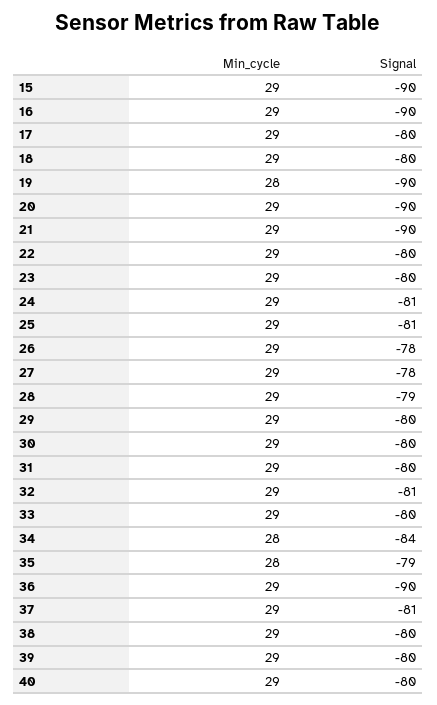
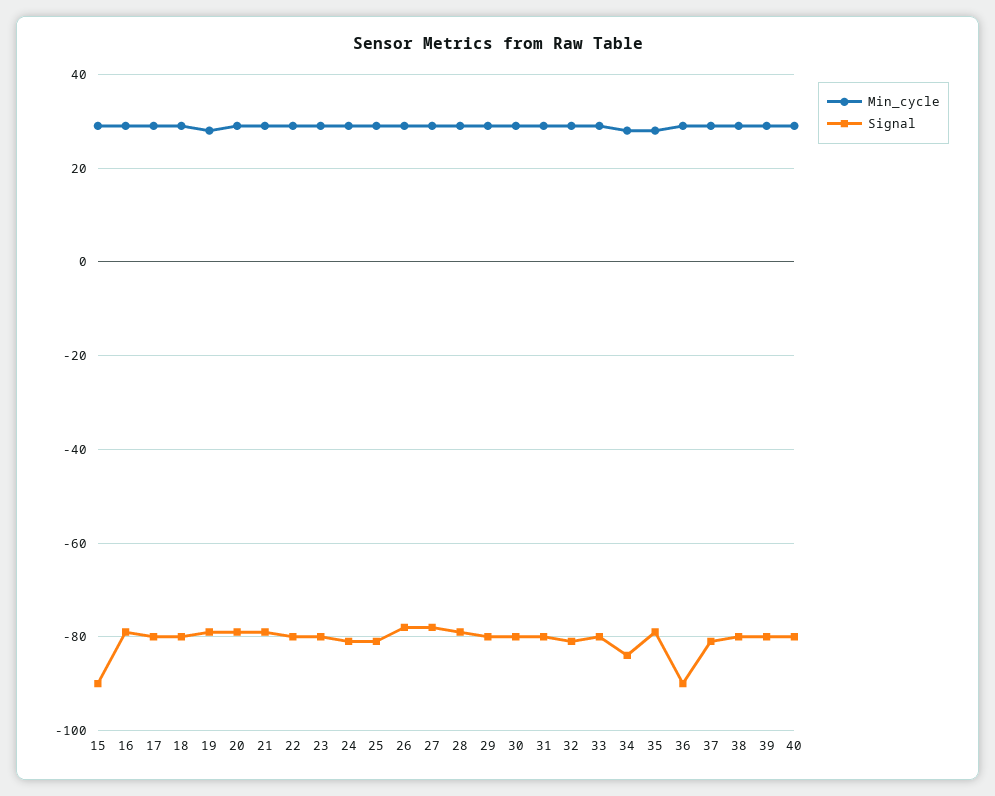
  {
    "Min_cycle": {
      "15": 29,
      "16": 29,
      "17": 29,
      "18": 29,
      "19": 28,
      "20": 29,
      "21": 29,
      "22": 29,
      "23": 29,
      "24": 29,
      "25": 29,
      "26": 29,
      "27": 29,
      "28": 29,
      "29": 29,
      "30": 29,
      "31": 29,
      "32": 29,
      "33": 29,
      "34": 28,
      "35": 28,
      "36": 29,
      "37": 29,
      "38": 29,
      "39": 29,
      "40": 29
    },
    "Signal": {
      "15": -90,
-     "16": -90,
+     "16": -80,
      "17": -80,
      "18": -80,
-     "19": -90,
+     "19": -80,
-     "20": -90,
+     "20": -80,
-     "21": -90,
+     "21": -80,
      "22": -80,
      "23": -80,
      "24": -81,
      "25": -81,
      "26": -78,
      "27": -78,
      "28": -79,
      "29": -80,
      "30": -80,
      "31": -80,
      "32": -81,
      "33": -80,
      "34": -84,
      "35": -79,
      "36": -90,
      "37": -81,
      "38": -80,
      "39": -80,
      "40": -80
    }
  }

